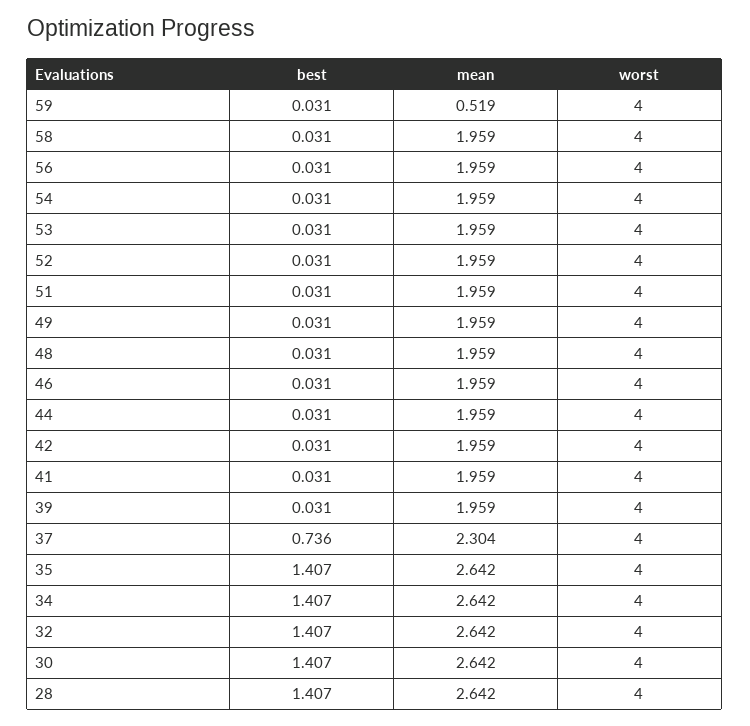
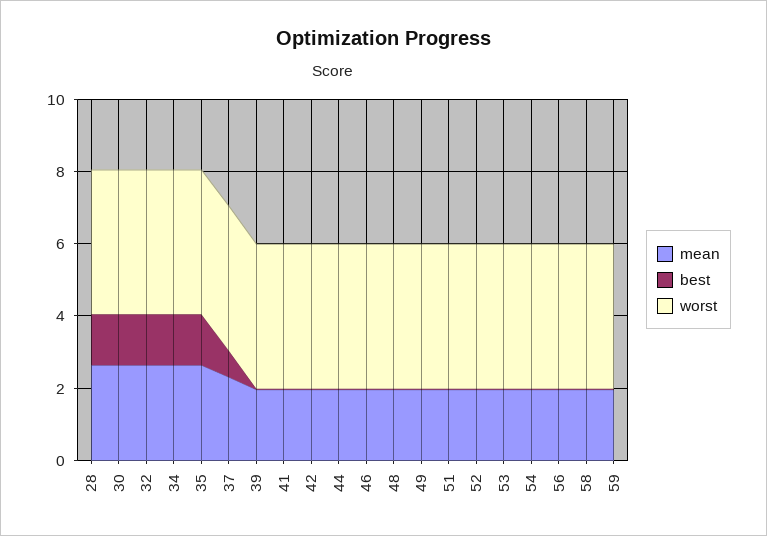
  {
    "best": {
      "59": 0.031,
      "58": 0.031,
      "56": 0.031,
      "54": 0.031,
      "53": 0.031,
      "52": 0.031,
      "51": 0.031,
      "49": 0.031,
      "48": 0.031,
      "46": 0.031,
      "44": 0.031,
      "42": 0.031,
      "41": 0.031,
      "39": 0.031,
      "37": 0.736,
      "35": 1.407,
      "34": 1.407,
      "32": 1.407,
      "30": 1.407,
      "28": 1.407
    },
    "mean": {
-     "59": 0.519,
+     "59": 2,
      "58": 1.959,
      "56": 1.959,
      "54": 1.959,
      "53": 1.959,
      "52": 1.959,
      "51": 1.959,
      "49": 1.959,
      "48": 1.959,
      "46": 1.959,
      "44": 1.959,
      "42": 1.959,
      "41": 1.959,
      "39": 1.959,
      "37": 2.304,
      "35": 2.642,
      "34": 2.642,
      "32": 2.642,
      "30": 2.642,
      "28": 2.642
    },
    "worst": {
      "59": 4,
      "58": 4,
      "56": 4,
      "54": 4,
      "53": 4,
      "52": 4,
      "51": 4,
      "49": 4,
      "48": 4,
      "46": 4,
      "44": 4,
      "42": 4,
      "41": 4,
      "39": 4,
      "37": 4,
      "35": 4,
      "34": 4,
      "32": 4,
      "30": 4,
      "28": 4
    }
  }

